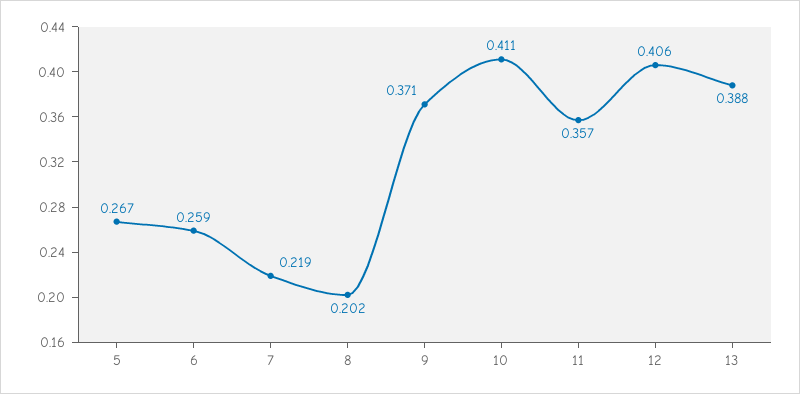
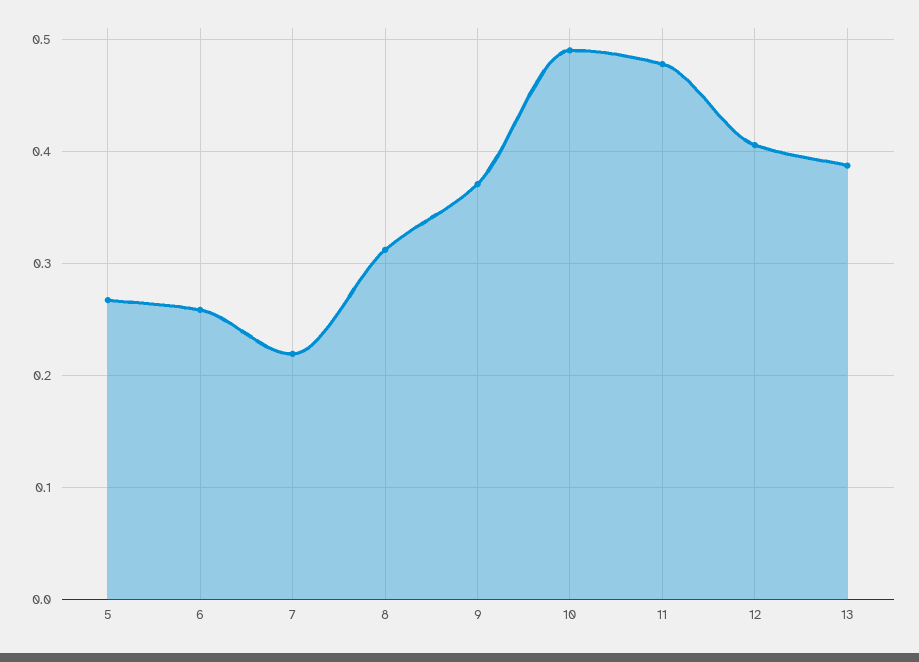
  {
    "5": 0.267,
    "6": 0.259,
    "7": 0.219,
-   "8": 0.202,
+   "8": 0.31,
    "9": 0.371,
-   "10": 0.411,
+   "10": 0.49,
-   "11": 0.357,
+   "11": 0.48,
    "12": 0.406,
    "13": 0.388
  }

